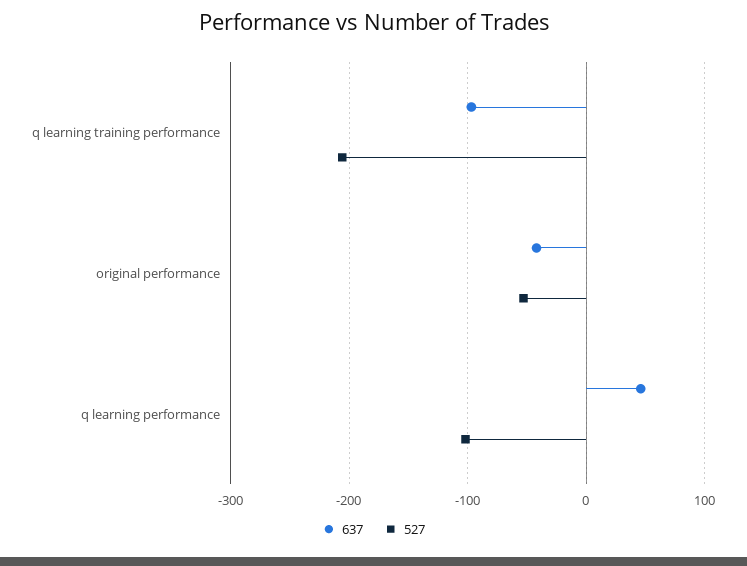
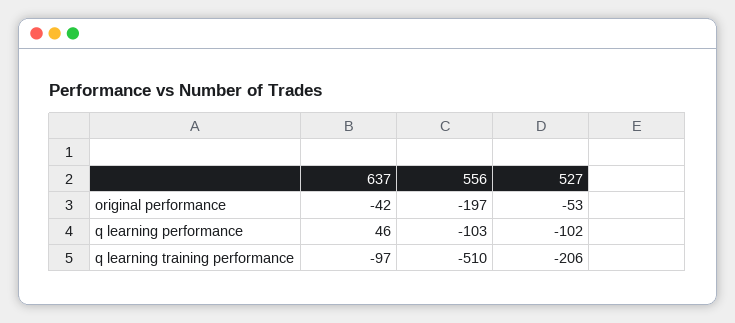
  {
    "637": {
      "q learning training performance": -97,
      "original performance": -42,
      "q learning performance": 46
    },
    "527": {
      "q learning training performance": -206,
      "original performance": -53,
      "q learning performance": -102
-   }
+   },
+   "556": {
+     "original performance": -197,
+     "q learning performance": -103,
+     "q learning training performance": -510
+   }
  }

